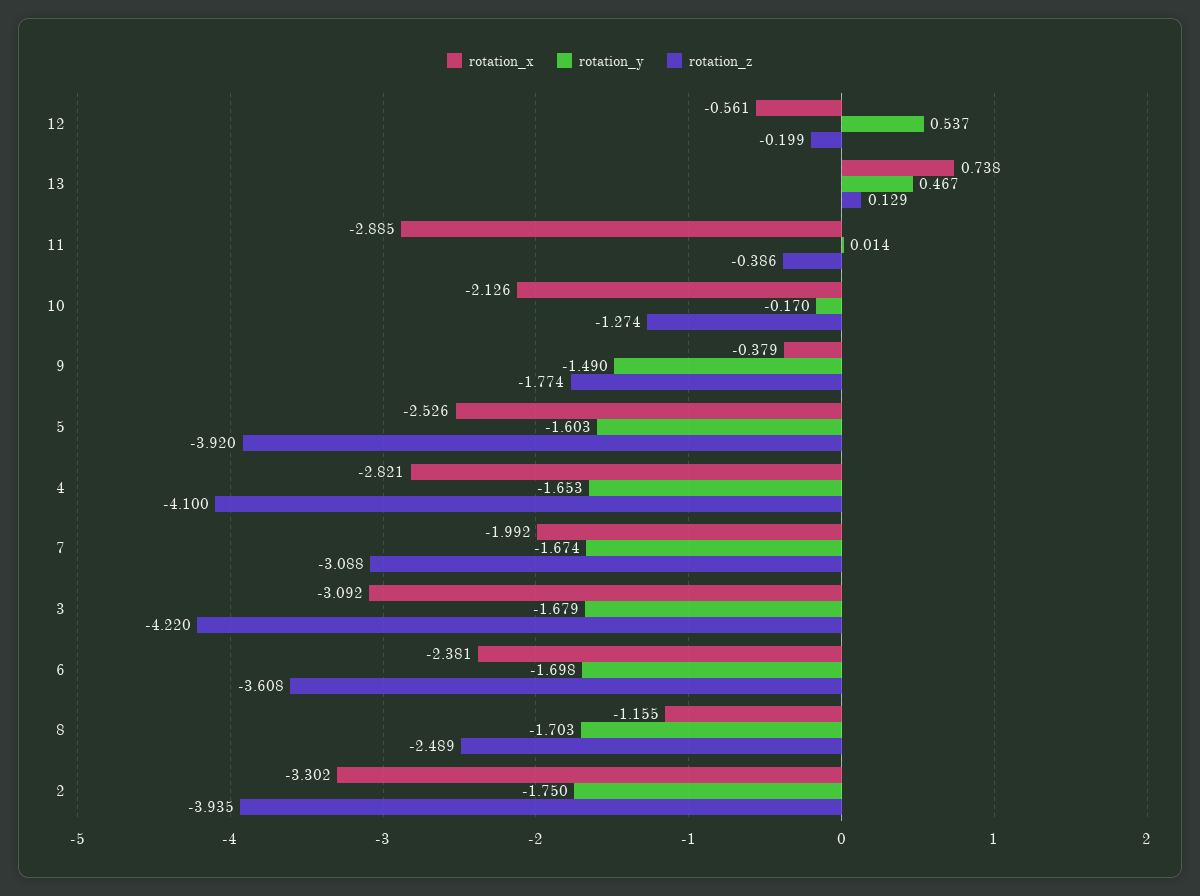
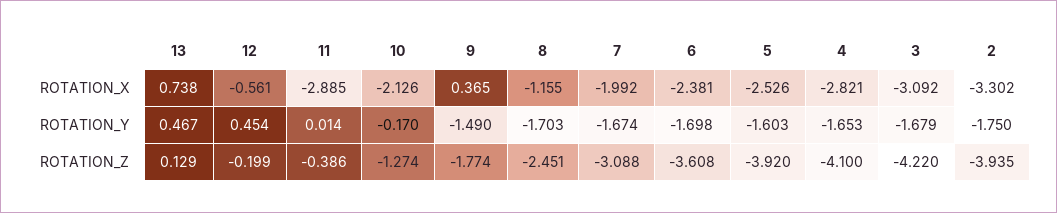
  {
    "rotation_x": {
      "12": -0.561,
      "13": 0.738,
      "11": -2.885,
      "10": -2.126,
-     "9": -0.379,
+     "9": 0.365,
      "5": -2.526,
      "4": -2.821,
      "7": -1.992,
      "3": -3.092,
      "6": -2.381,
      "8": -1.155,
      "2": -3.302
    },
    "rotation_y": {
-     "12": 0.537,
+     "12": 0.454,
      "13": 0.467,
      "11": 0.014,
      "10": -0.17,
      "9": -1.49,
      "5": -1.603,
      "4": -1.653,
      "7": -1.674,
      "3": -1.679,
      "6": -1.698,
      "8": -1.703,
      "2": -1.75
    },
    "rotation_z": {
      "12": -0.199,
      "13": 0.129,
      "11": -0.386,
      "10": -1.274,
      "9": -1.774,
      "5": -3.92,
      "4": -4.1,
      "7": -3.088,
      "3": -4.22,
      "6": -3.608,
-     "8": -2.489,
+     "8": -2.451,
      "2": -3.935
    }
  }

